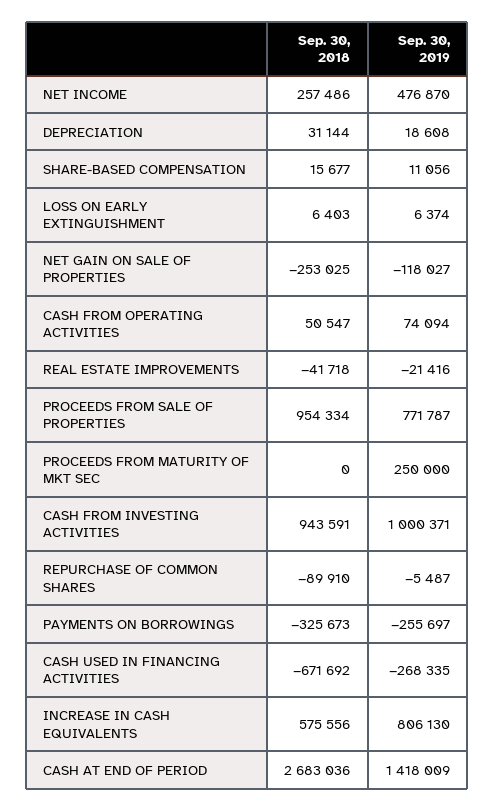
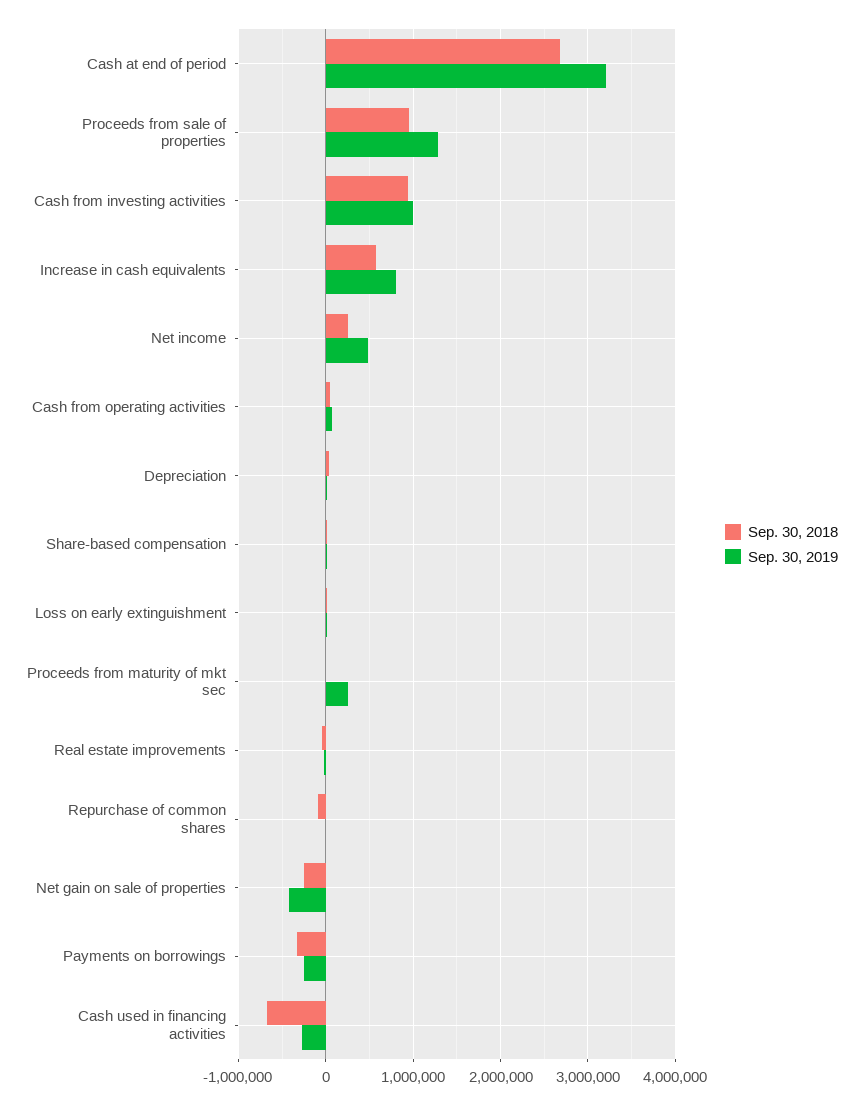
  {
    "Sep. 30, 2018": {
      "NET INCOME": 257486,
      "DEPRECIATION": 31144,
      "SHARE-BASED COMPENSATION": 15677,
      "LOSS ON EARLY EXTINGUISHMENT": 6403,
      "NET GAIN ON SALE OF PROPERTIES": -253025,
      "CASH FROM OPERATING ACTIVITIES": 50547,
      "REAL ESTATE IMPROVEMENTS": -41718,
      "PROCEEDS FROM SALE OF PROPERTIES": 954334,
      "PROCEEDS FROM MATURITY OF MKT SEC": 0,
      "CASH FROM INVESTING ACTIVITIES": 943591,
      "REPURCHASE OF COMMON SHARES": -89910,
      "PAYMENTS ON BORROWINGS": -325673,
      "CASH USED IN FINANCING ACTIVITIES": -671692,
      "INCREASE IN CASH EQUIVALENTS": 575556,
      "CASH AT END OF PERIOD": 2683036
    },
    "Sep. 30, 2019": {
      "NET INCOME": 476870,
      "DEPRECIATION": 18608,
      "SHARE-BASED COMPENSATION": 11056,
      "LOSS ON EARLY EXTINGUISHMENT": 6374,
-     "NET GAIN ON SALE OF PROPERTIES": -118027,
+     "NET GAIN ON SALE OF PROPERTIES": -400000,
      "CASH FROM OPERATING ACTIVITIES": 74094,
      "REAL ESTATE IMPROVEMENTS": -21416,
-     "PROCEEDS FROM SALE OF PROPERTIES": 771787,
+     "PROCEEDS FROM SALE OF PROPERTIES": 1300000,
      "PROCEEDS FROM MATURITY OF MKT SEC": 250000,
      "CASH FROM INVESTING ACTIVITIES": 1000371,
      "REPURCHASE OF COMMON SHARES": -5487,
      "PAYMENTS ON BORROWINGS": -255697,
      "CASH USED IN FINANCING ACTIVITIES": -268335,
      "INCREASE IN CASH EQUIVALENTS": 806130,
-     "CASH AT END OF PERIOD": 1418009
+     "CASH AT END OF PERIOD": 3200000
    }
  }

